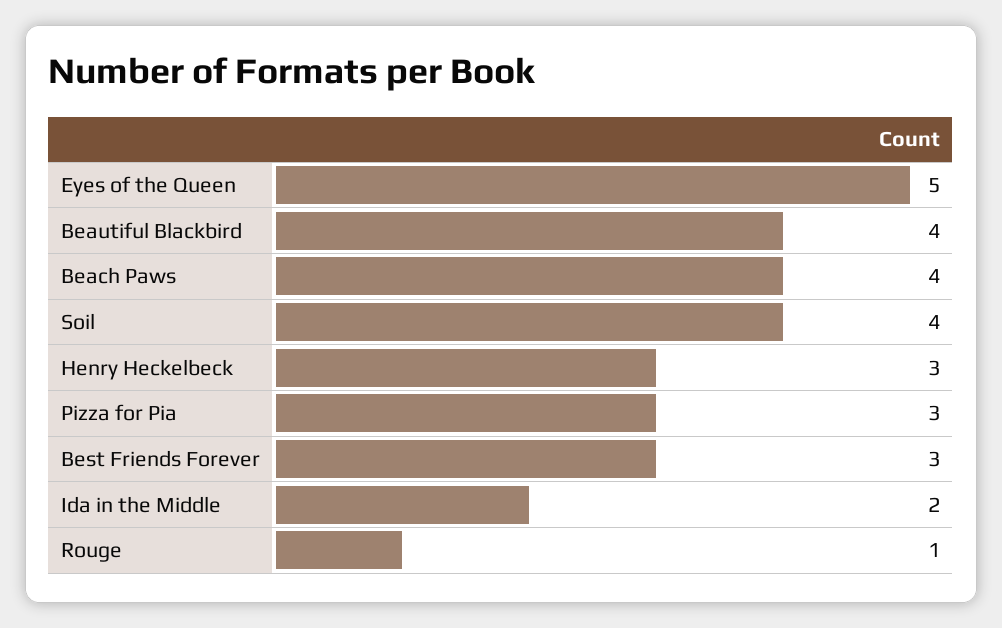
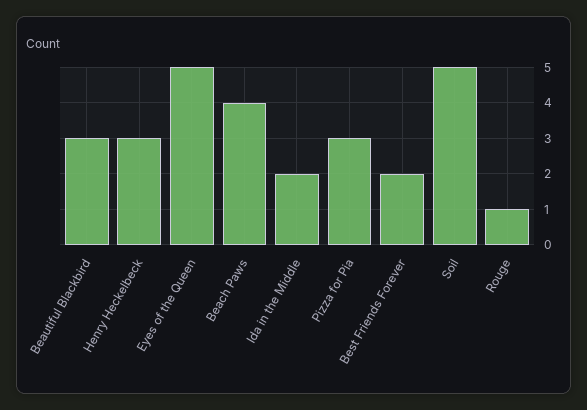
  {
    "Eyes of the Queen": 5,
-   "Beautiful Blackbird": 4,
+   "Beautiful Blackbird": 3,
    "Beach Paws": 4,
-   "Soil": 4,
+   "Soil": 5,
    "Henry Heckelbeck": 3,
    "Pizza for Pia": 3,
-   "Best Friends Forever": 3,
+   "Best Friends Forever": 2,
    "Ida in the Middle": 2,
    "Rouge": 1
  }

